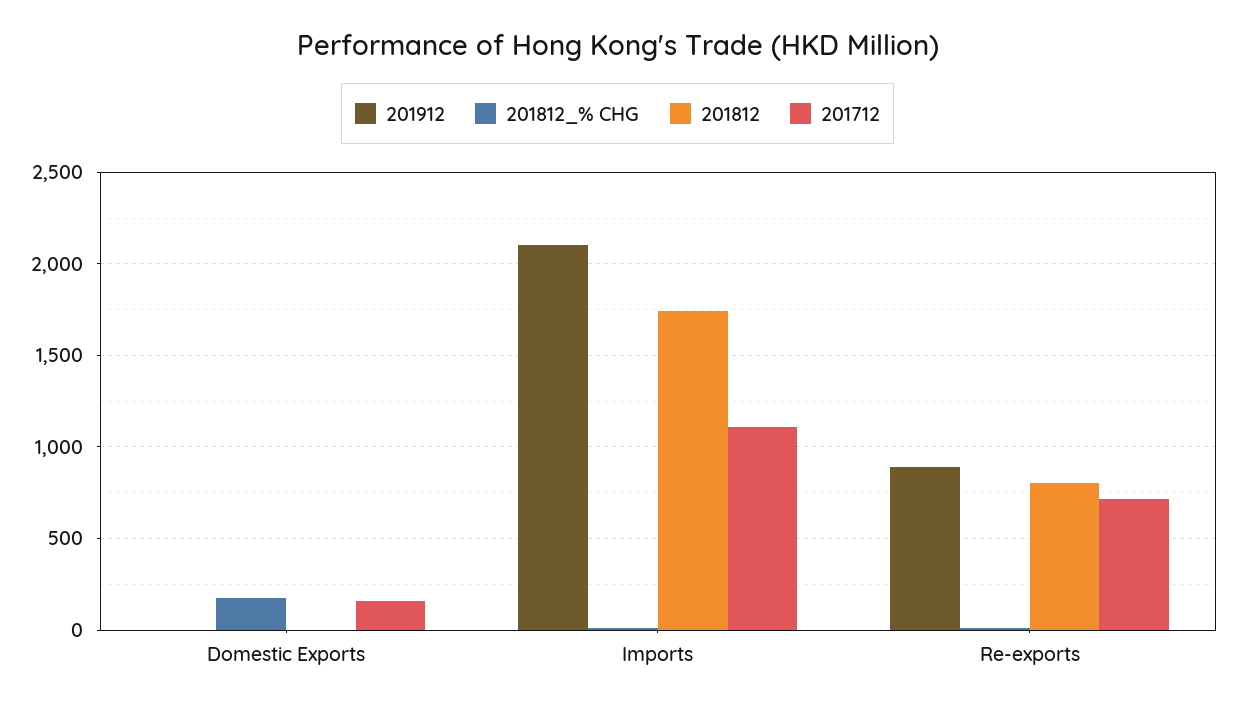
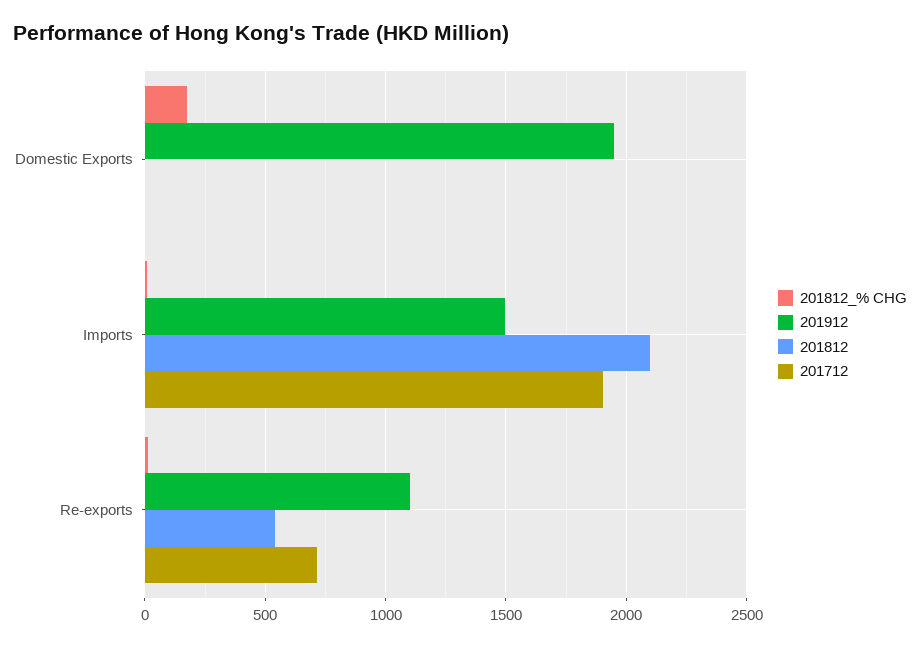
  {
    "201912": {
-     "Domestic Exports": 0,
+     "Domestic Exports": 1950,
-     "Imports": 2100,
+     "Imports": 1500,
-     "Re-exports": 900
+     "Re-exports": 1100
    },
    "201812_% CHG": {
      "Domestic Exports": 200,
      "Imports": 0,
      "Re-exports": 0
    },
    "201812": {
      "Domestic Exports": 0,
-     "Imports": 1750,
+     "Imports": 2100,
-     "Re-exports": 800
+     "Re-exports": 550
    },
    "201712": {
-     "Domestic Exports": 150,
+     "Domestic Exports": 0,
-     "Imports": 1100,
+     "Imports": 1900,
      "Re-exports": 700
    }
  }

